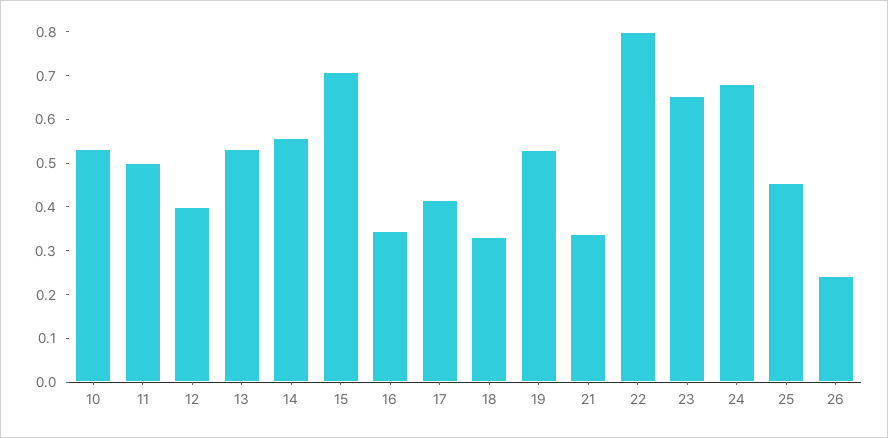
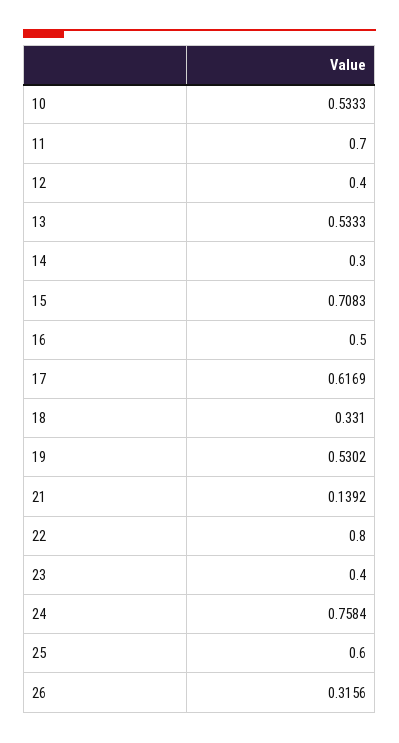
  {
    "10": 0.5333,
-   "11": 0.5,
+   "11": 0.7,
    "12": 0.4,
    "13": 0.5333,
-   "14": 0.56,
+   "14": 0.3,
    "15": 0.7083,
-   "16": 0.34,
+   "16": 0.5,
-   "17": 0.42,
+   "17": 0.6169,
    "18": 0.331,
    "19": 0.5302,
-   "21": 0.34,
+   "21": 0.1392,
    "22": 0.8,
-   "23": 0.66,
+   "23": 0.4,
-   "24": 0.68,
+   "24": 0.7584,
-   "25": 0.46,
+   "25": 0.6,
-   "26": 0.24
+   "26": 0.3156
  }

